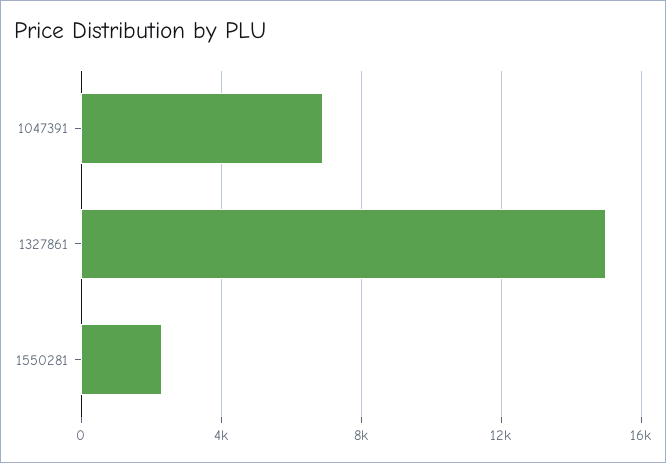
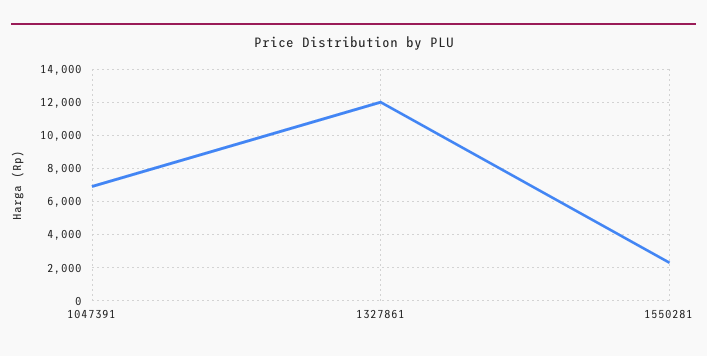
  {
    "1047391": 7000,
-   "1327861": 15000,
+   "1327861": 12000,
    "1550281": 2500
  }

